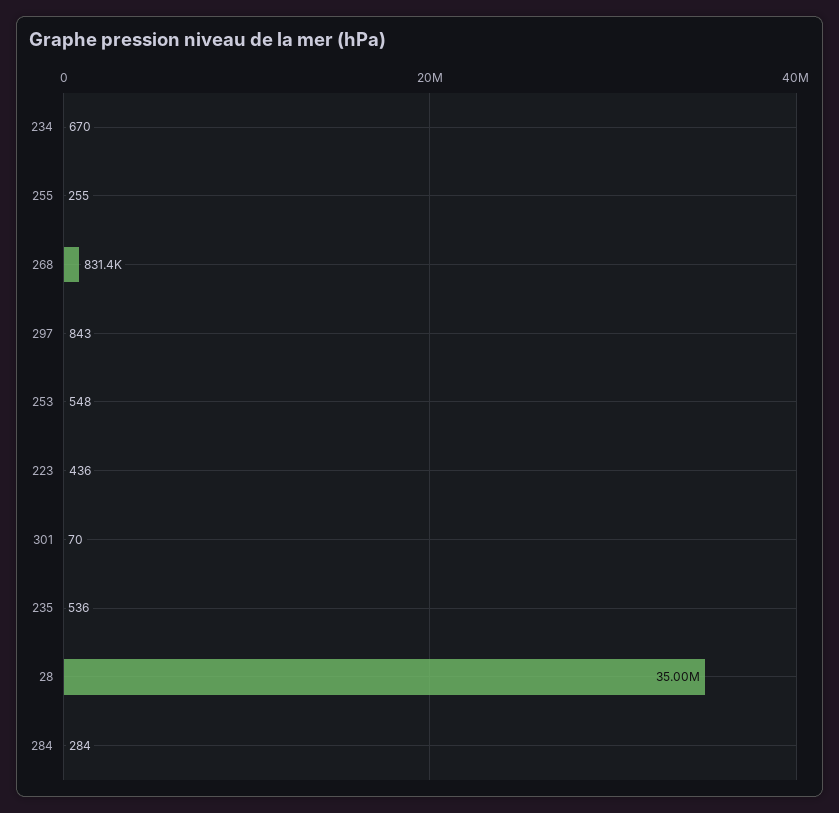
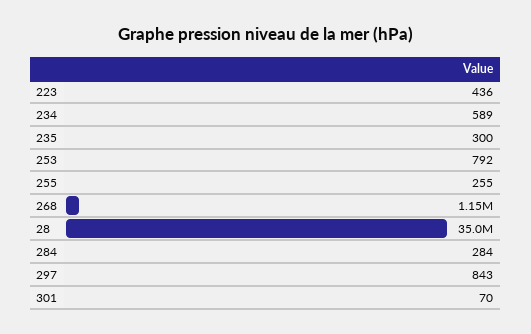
  {
-   "234": 670,
+   "234": 589,
    "255": 255,
-   "268": 831400,
+   "268": 1150000,
    "297": 843,
-   "253": 548,
+   "253": 792,
    "223": 436,
    "301": 70,
-   "235": 536,
+   "235": 300,
    "28": 35000000,
    "284": 284
  }

